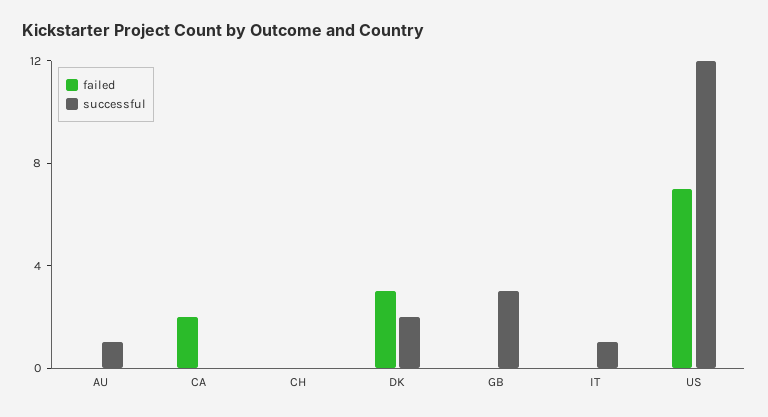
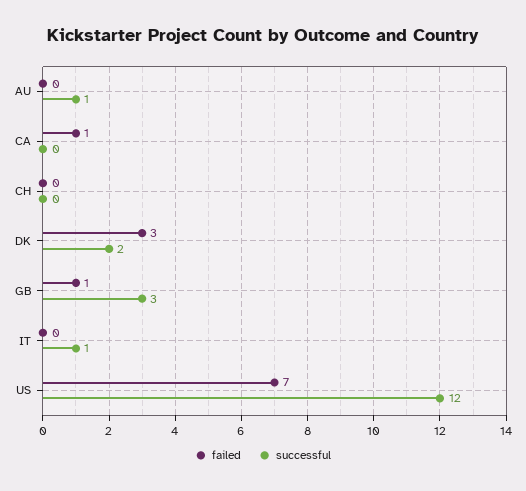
  {
    "failed": {
      "AU": 0,
-     "CA": 2,
+     "CA": 1,
      "CH": 0,
      "DK": 3,
-     "GB": 0,
+     "GB": 1,
      "IT": 0,
      "US": 7
    },
    "successful": {
      "AU": 1,
      "CA": 0,
      "CH": 0,
      "DK": 2,
      "GB": 3,
      "IT": 1,
      "US": 12
    }
  }

